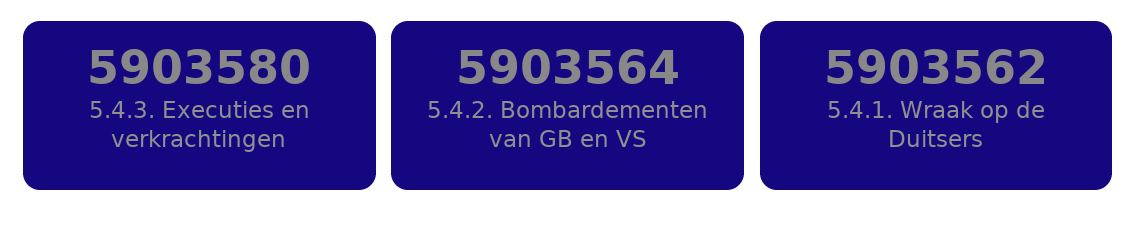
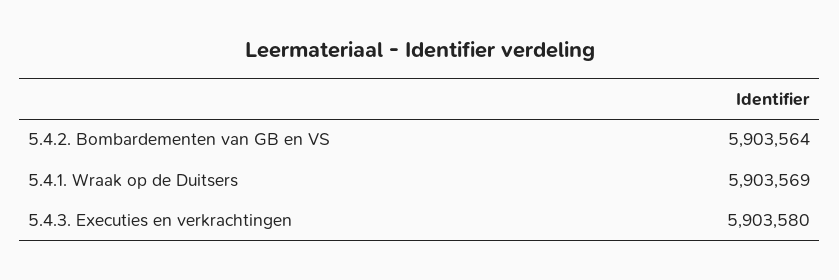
  {
    "5.4.3. Executies en verkrachtingen": 5903580,
    "5.4.2. Bombardementen van GB en VS": 5903564,
-   "5.4.1. Wraak op de Duitsers": 5903562
+   "5.4.1. Wraak op de Duitsers": 5903569
  }

